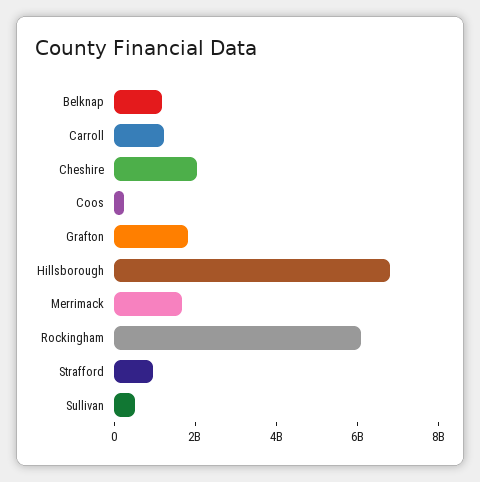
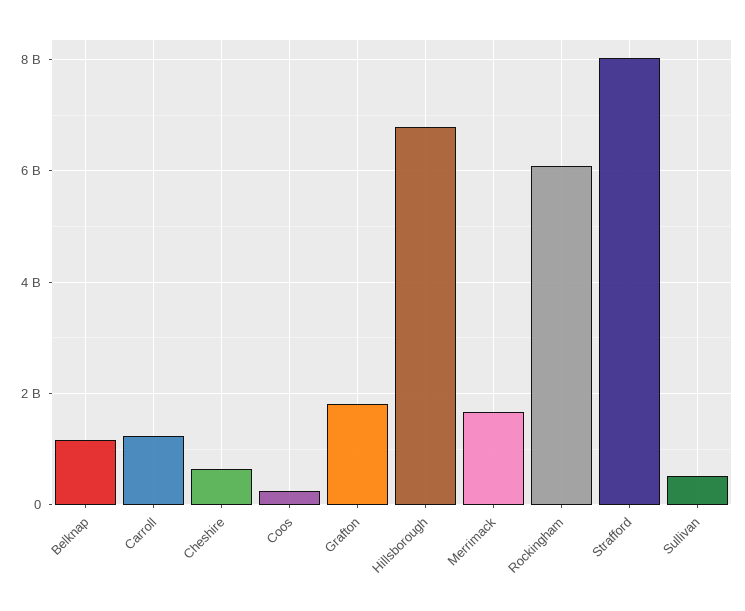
  {
    "Belknap": 1200000000,
    "Carroll": 1200000000,
-   "Cheshire": 2000000000,
+   "Cheshire": 600000000,
    "Coos": 200000000,
    "Grafton": 1800000000,
    "Hillsborough": 6800000000,
    "Merrimack": 1600000000,
    "Rockingham": 6000000000,
-   "Strafford": 1000000000,
+   "Strafford": 8000000000,
    "Sullivan": 600000000
  }

